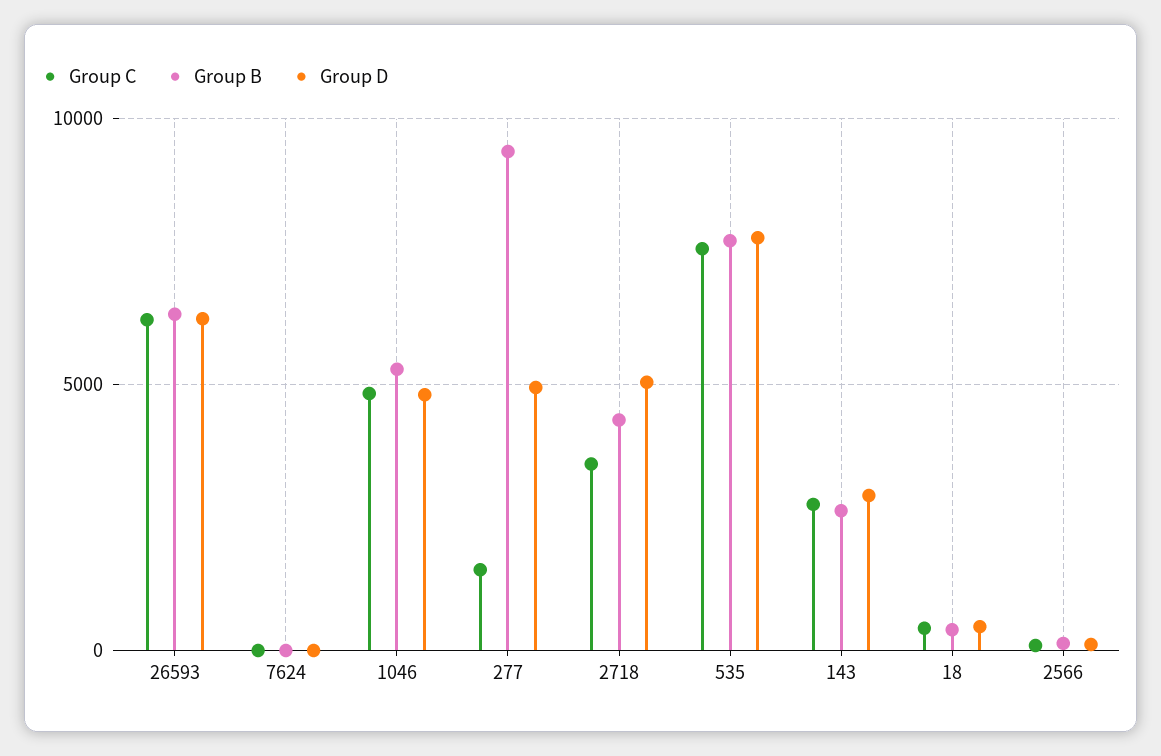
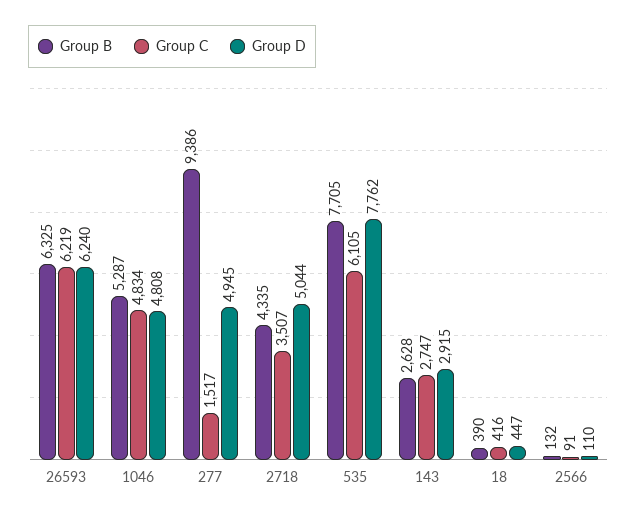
  {
    "Group C": {
      "26593": 6219,
-     "7624": 0,
      "1046": 4834,
      "277": 1517,
      "2718": 3507,
-     "535": 7500,
+     "535": 6105,
      "143": 2747,
      "18": 416,
      "2566": 91
    },
    "Group B": {
      "26593": 6325,
-     "7624": 0,
      "1046": 5287,
      "277": 9386,
      "2718": 4335,
      "535": 7705,
      "143": 2628,
      "18": 390,
      "2566": 132
    },
    "Group D": {
      "26593": 6240,
-     "7624": 0,
      "1046": 4808,
      "277": 4945,
      "2718": 5044,
      "535": 7762,
      "143": 2915,
      "18": 447,
      "2566": 110
    }
  }

